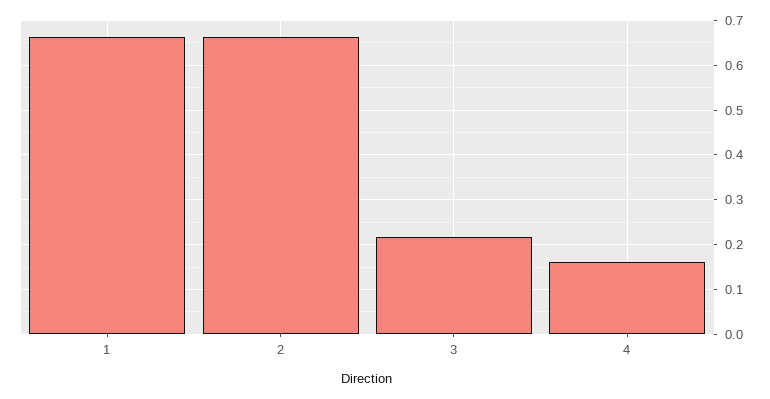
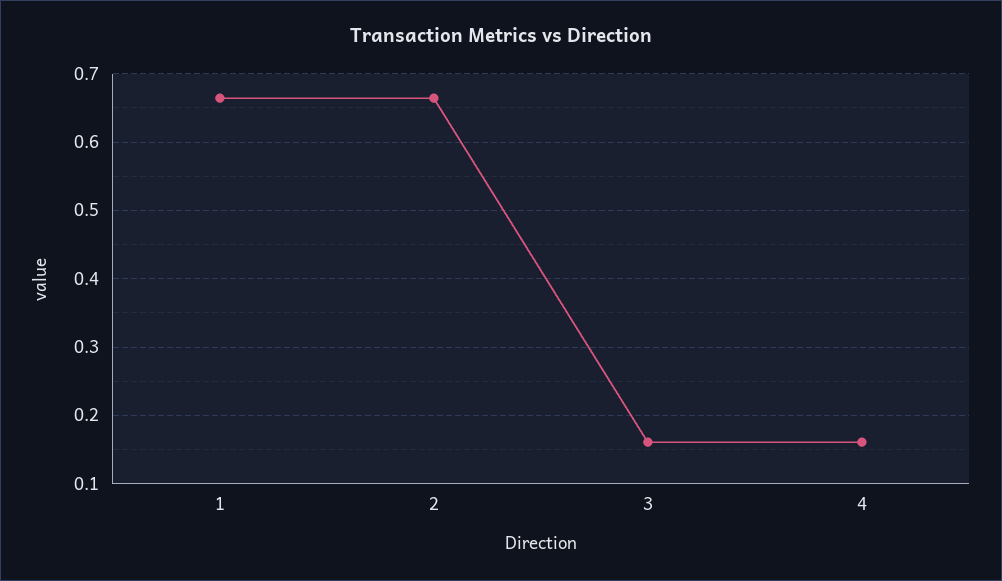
  {
    "1": 0.66,
    "2": 0.66,
-   "3": 0.22,
+   "3": 0.16,
    "4": 0.16
  }

